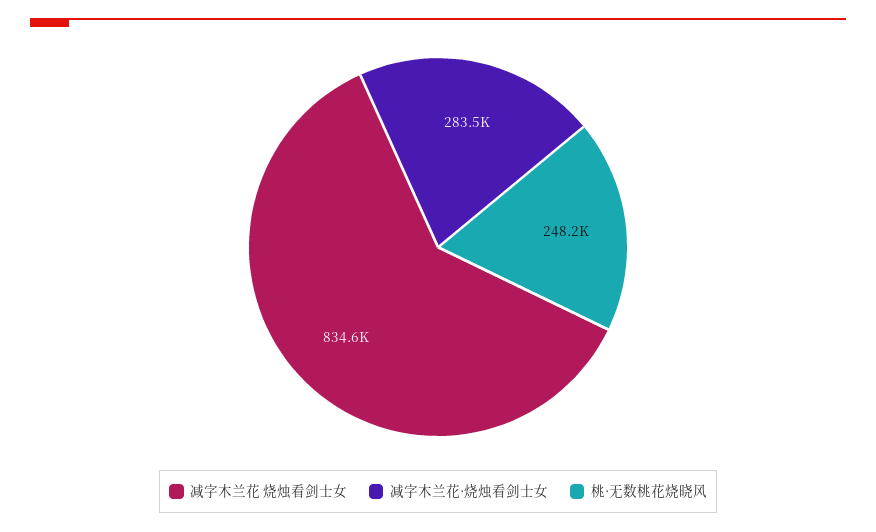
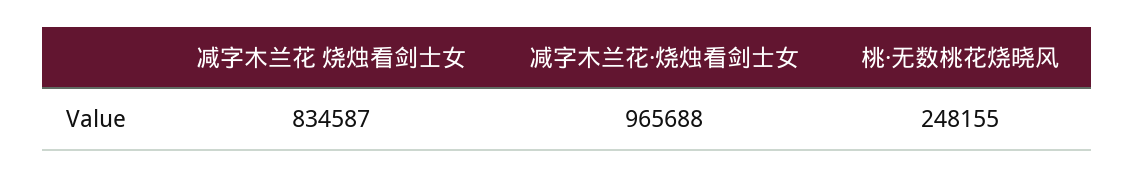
  {
    "减字木兰花 烧烛看剑士女": 834587,
-   "减字木兰花·烧烛看剑士女": 283500,
+   "减字木兰花·烧烛看剑士女": 965688,
    "桃·无数桃花烧晓风": 248155
  }

